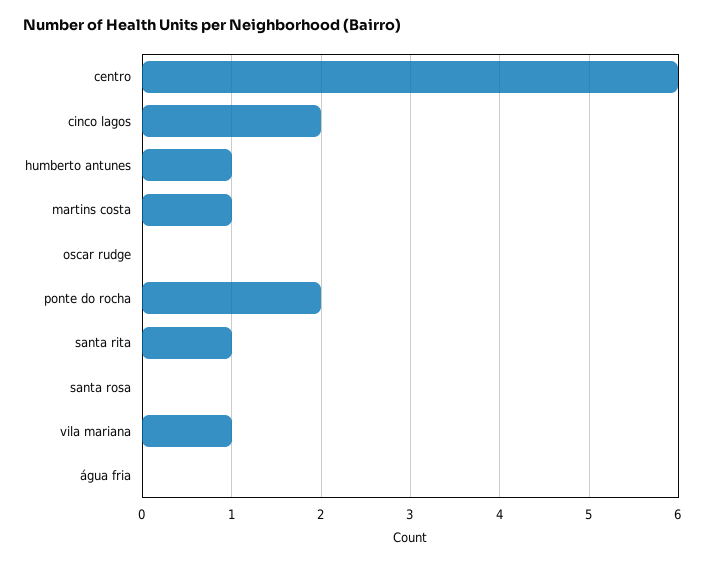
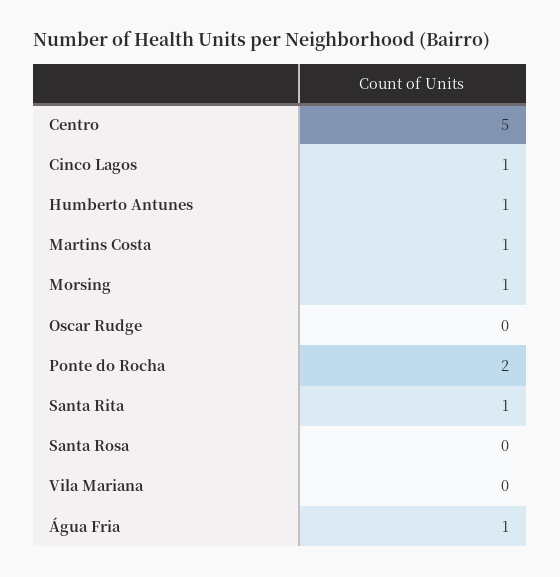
  {
-   "centro": 6,
+   "centro": 5,
-   "cinco lagos": 2,
+   "cinco lagos": 1,
    "humberto antunes": 1,
    "martins costa": 1,
    "oscar rudge": 0,
    "ponte do rocha": 2,
    "santa rita": 1,
    "santa rosa": 0,
-   "vila mariana": 1,
+   "vila mariana": 0,
-   "água fria": 0
+   "água fria": 1,
+   "Morsing": 1
  }

